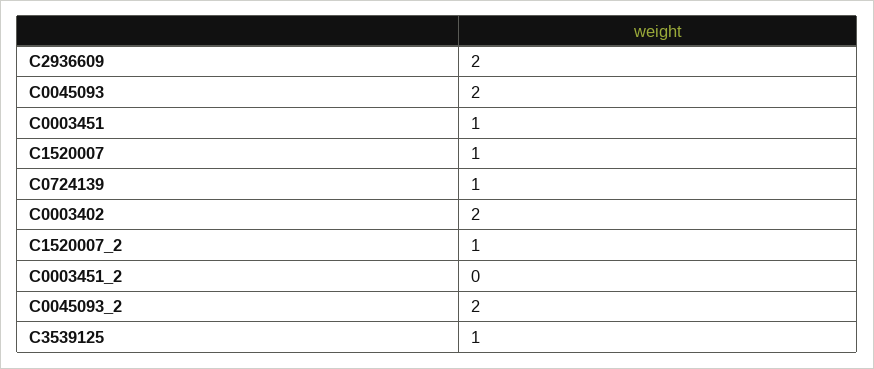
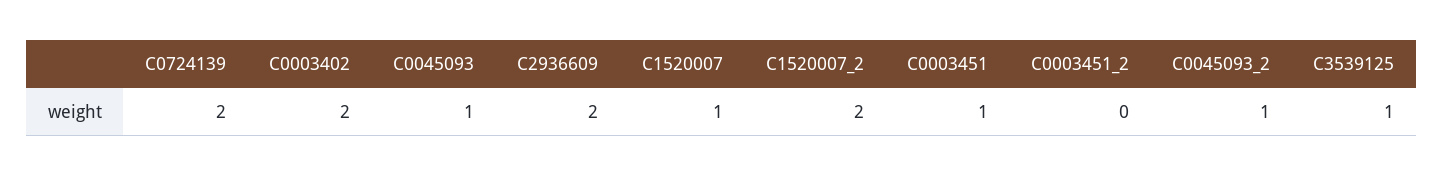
  {
    "C2936609": 2,
-   "C0045093": 2,
+   "C0045093": 1,
    "C0003451": 1,
    "C1520007": 1,
-   "C0724139": 1,
+   "C0724139": 2,
    "C0003402": 2,
-   "C1520007_2": 1,
+   "C1520007_2": 2,
    "C0003451_2": 0,
-   "C0045093_2": 2,
+   "C0045093_2": 1,
    "C3539125": 1
  }

